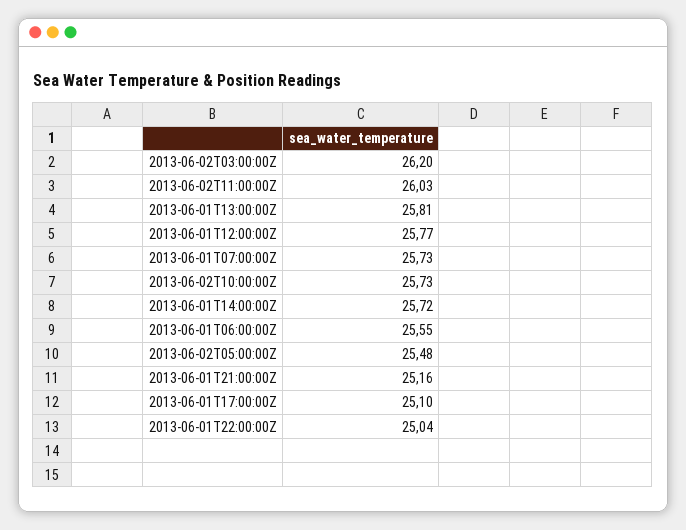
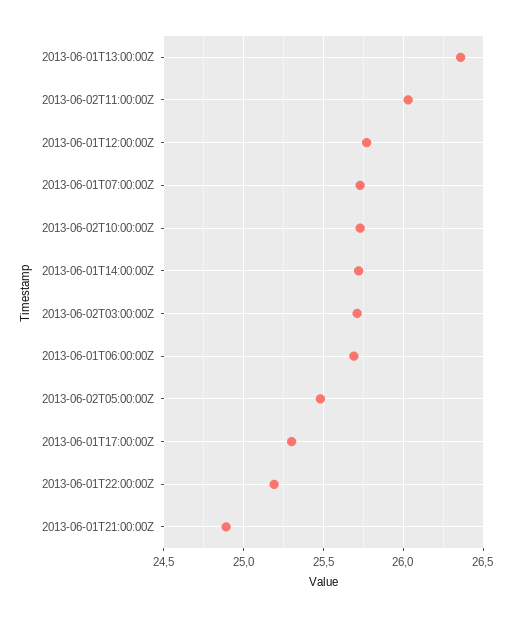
  {
-   "2013-06-02T03:00:00Z": 26.2,
+   "2013-06-02T03:00:00Z": 25.7,
    "2013-06-02T11:00:00Z": 26.03,
-   "2013-06-01T13:00:00Z": 25.81,
+   "2013-06-01T13:00:00Z": 26.35,
    "2013-06-01T12:00:00Z": 25.77,
    "2013-06-01T07:00:00Z": 25.73,
    "2013-06-02T10:00:00Z": 25.73,
    "2013-06-01T14:00:00Z": 25.72,
-   "2013-06-01T06:00:00Z": 25.55,
+   "2013-06-01T06:00:00Z": 25.7,
    "2013-06-02T05:00:00Z": 25.48,
-   "2013-06-01T21:00:00Z": 25.16,
+   "2013-06-01T21:00:00Z": 24.9,
-   "2013-06-01T17:00:00Z": 25.1,
+   "2013-06-01T17:00:00Z": 25.3,
-   "2013-06-01T22:00:00Z": 25.04
+   "2013-06-01T22:00:00Z": 25.2
  }

